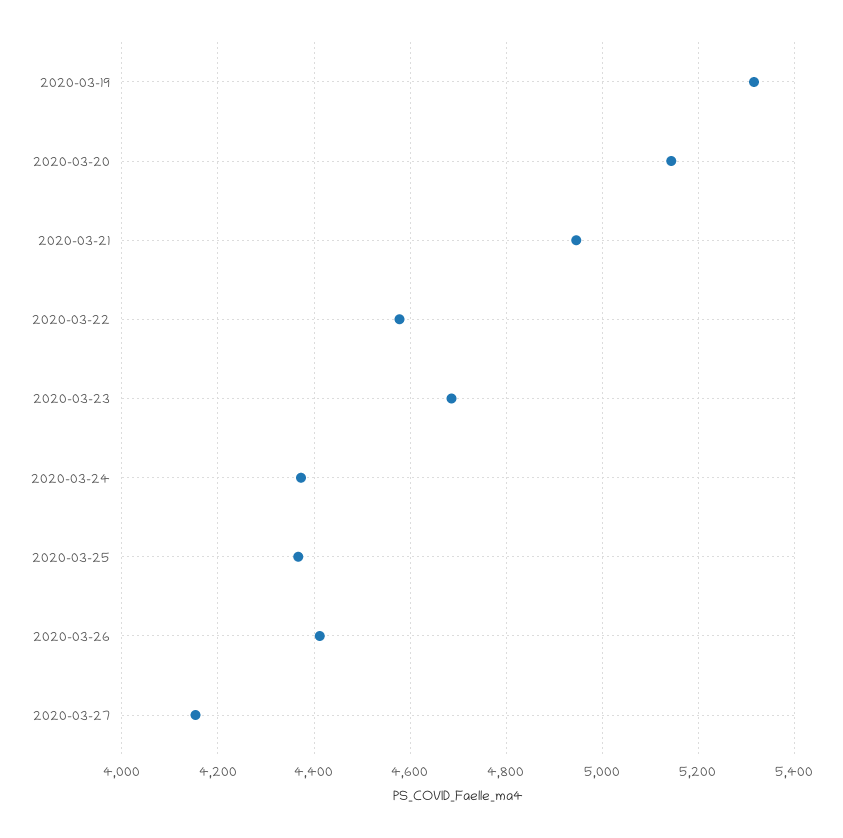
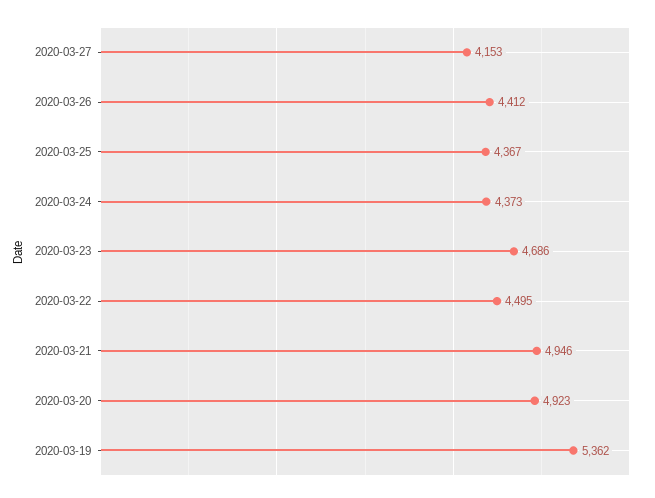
  {
-   "2020-03-19": 5320,
+   "2020-03-19": 5362,
-   "2020-03-20": 5140,
+   "2020-03-20": 4923,
    "2020-03-21": 4946,
-   "2020-03-22": 4580,
+   "2020-03-22": 4495,
    "2020-03-23": 4686,
    "2020-03-24": 4373,
    "2020-03-25": 4367,
    "2020-03-26": 4412,
    "2020-03-27": 4153
  }

